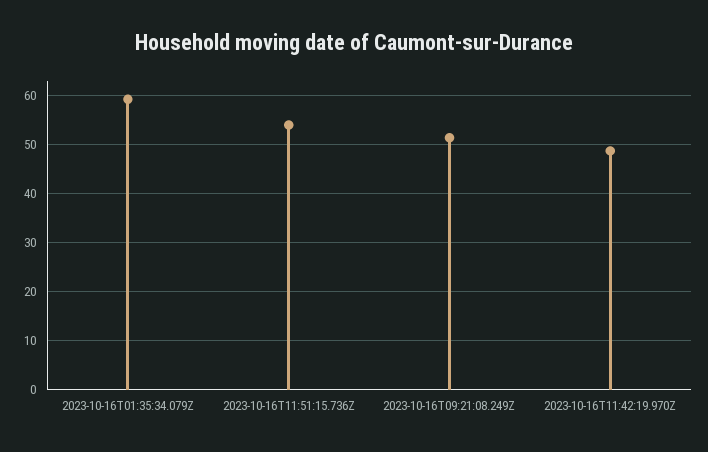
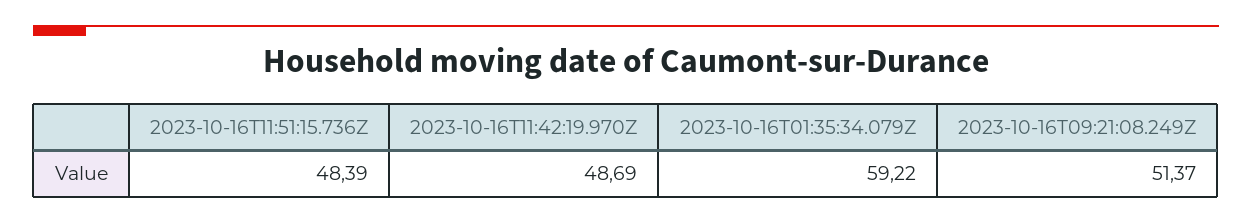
  {
    "2023-10-16T01:35:34.079Z": 59.22,
-   "2023-10-16T11:51:15.736Z": 54,
+   "2023-10-16T11:51:15.736Z": 48.39,
    "2023-10-16T09:21:08.249Z": 51.37,
    "2023-10-16T11:42:19.970Z": 48.69
  }

